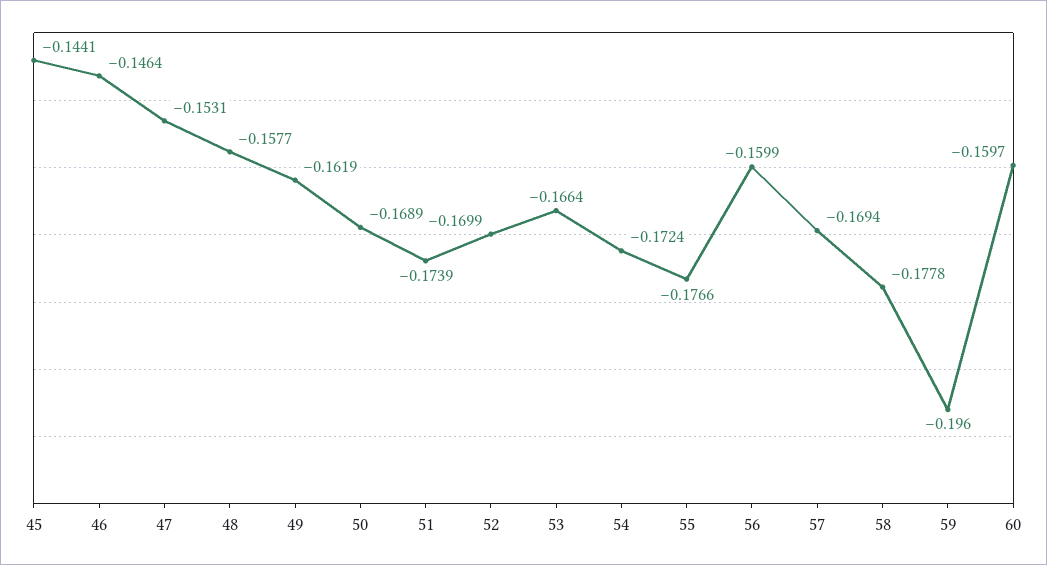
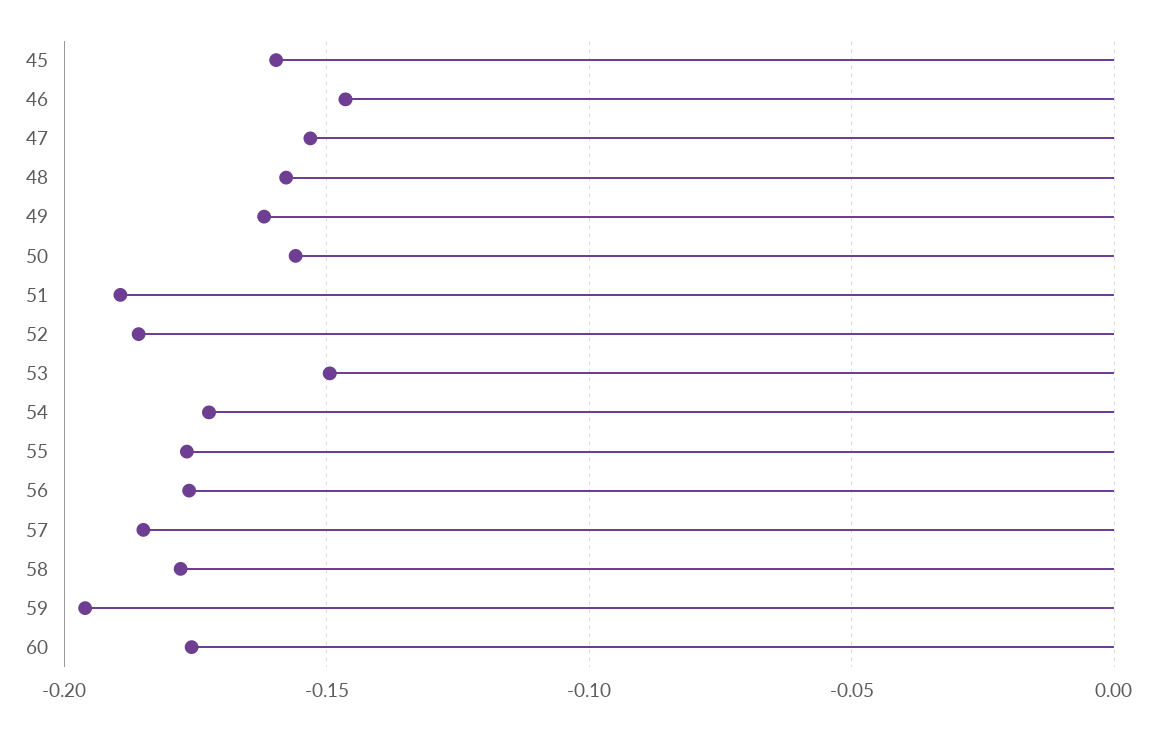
  {
-   "45": -0.1441,
+   "45": -0.16,
    "46": -0.1464,
    "47": -0.1531,
    "48": -0.1577,
    "49": -0.1619,
-   "50": -0.1689,
+   "50": -0.155,
-   "51": -0.1739,
+   "51": -0.19,
-   "52": -0.1699,
+   "52": -0.185,
-   "53": -0.1664,
+   "53": -0.15,
    "54": -0.1724,
    "55": -0.1766,
-   "56": -0.1599,
+   "56": -0.175,
-   "57": -0.1694,
+   "57": -0.185,
    "58": -0.1778,
    "59": -0.196,
-   "60": -0.1597
+   "60": -0.175
  }

